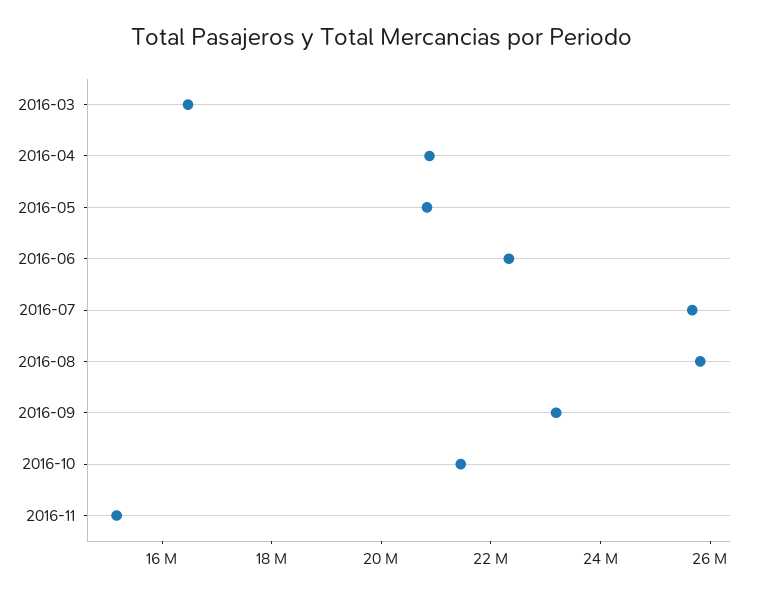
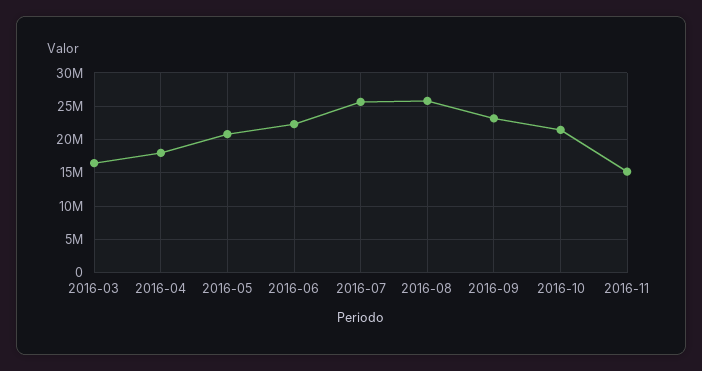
  {
    "2016-03": 16500000,
-   "2016-04": 21000000,
+   "2016-04": 18000000,
    "2016-05": 21000000,
    "2016-06": 22500000,
    "2016-07": 25500000,
    "2016-08": 26000000,
    "2016-09": 23000000,
    "2016-10": 21500000,
    "2016-11": 15000000
  }

